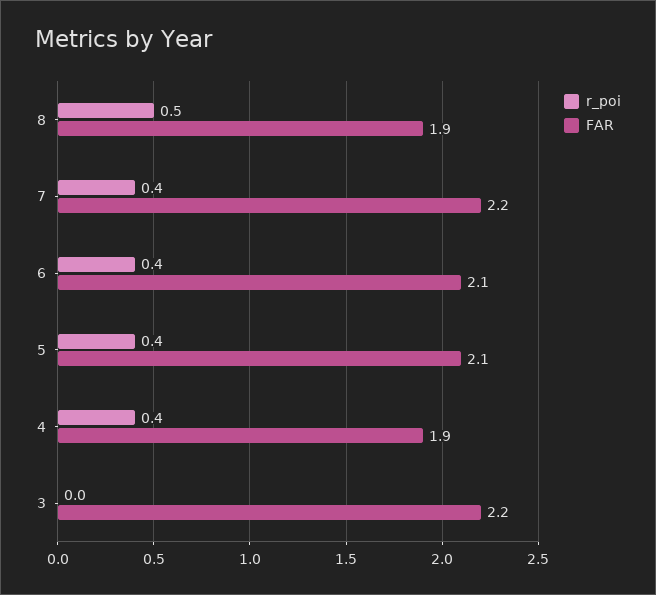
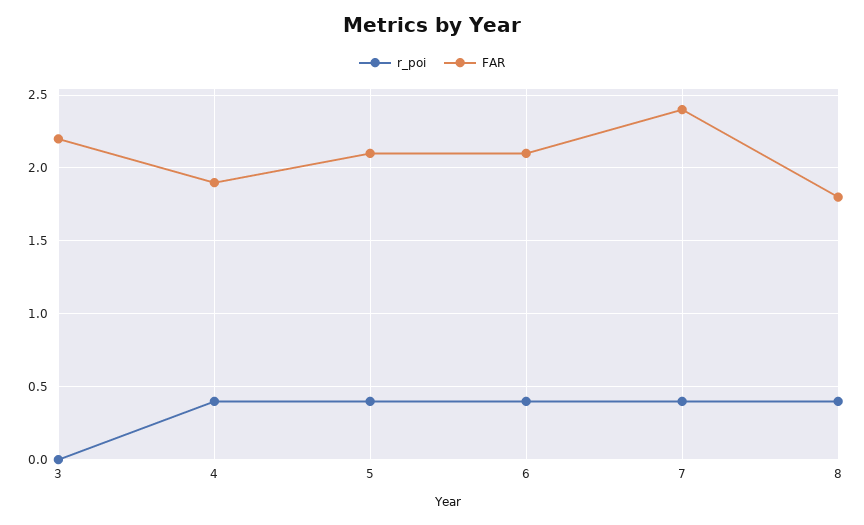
  {
    "r_poi": {
-     "8": 0.5,
+     "8": 0.4,
      "7": 0.4,
      "6": 0.4,
      "5": 0.4,
      "4": 0.4,
      "3": 0
    },
    "FAR": {
-     "8": 1.9,
+     "8": 1.8,
-     "7": 2.2,
+     "7": 2.4,
      "6": 2.1,
      "5": 2.1,
      "4": 1.9,
      "3": 2.2
    }
  }

